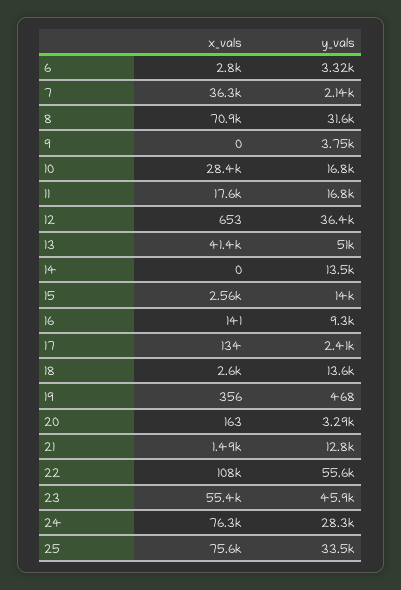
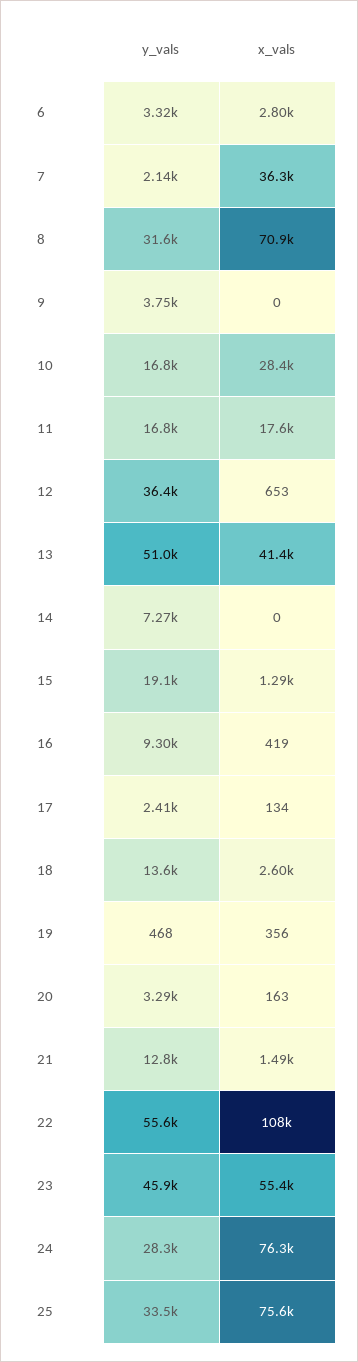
  {
    "x_vals": {
      "6": 2800,
      "7": 36300,
      "8": 70900,
      "9": 0,
      "10": 28400,
      "11": 17600,
      "12": 653,
      "13": 41400,
      "14": 0,
-     "15": 2560,
+     "15": 1290,
-     "16": 141,
+     "16": 419,
      "17": 134,
      "18": 2600,
      "19": 356,
      "20": 163,
      "21": 1490,
      "22": 108000,
      "23": 55400,
      "24": 76300,
      "25": 75600
    },
    "y_vals": {
      "6": 3320,
      "7": 2140,
      "8": 31600,
      "9": 3750,
      "10": 16800,
      "11": 16800,
      "12": 36400,
      "13": 51000,
-     "14": 13500,
+     "14": 7270,
-     "15": 14000,
+     "15": 19100,
      "16": 9300,
      "17": 2410,
      "18": 13600,
      "19": 468,
      "20": 3290,
      "21": 12800,
      "22": 55600,
      "23": 45900,
      "24": 28300,
      "25": 33500
    }
  }

